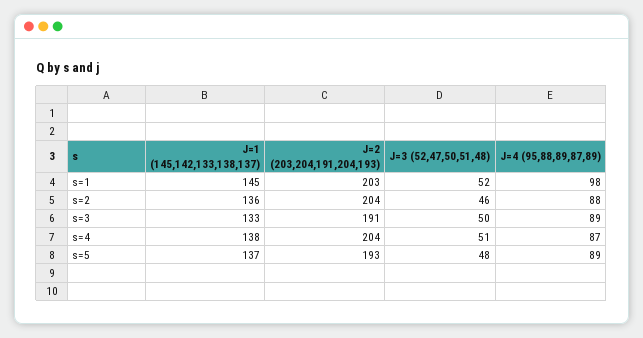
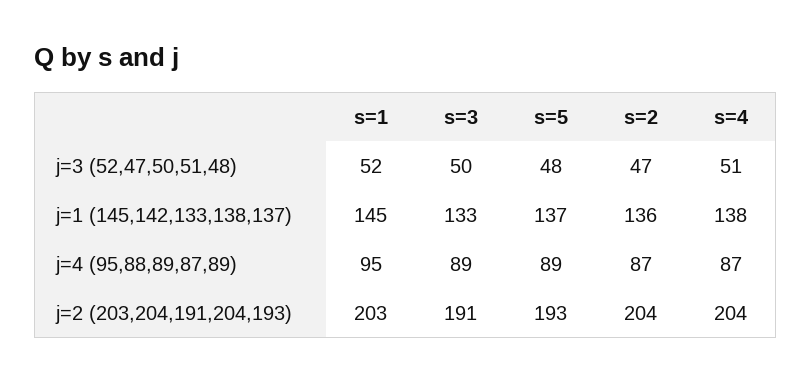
  {
    "J=1 (145,142,133,138,137)": {
      "s=1": 145,
      "s=2": 136,
      "s=3": 133,
      "s=4": 138,
      "s=5": 137
    },
    "J=2 (203,204,191,204,193)": {
      "s=1": 203,
      "s=2": 204,
      "s=3": 191,
      "s=4": 204,
      "s=5": 193
    },
    "J=3 (52,47,50,51,48)": {
      "s=1": 52,
-     "s=2": 46,
+     "s=2": 47,
      "s=3": 50,
      "s=4": 51,
      "s=5": 48
    },
    "J=4 (95,88,89,87,89)": {
-     "s=1": 98,
+     "s=1": 95,
-     "s=2": 88,
+     "s=2": 87,
      "s=3": 89,
      "s=4": 87,
      "s=5": 89
    }
  }

